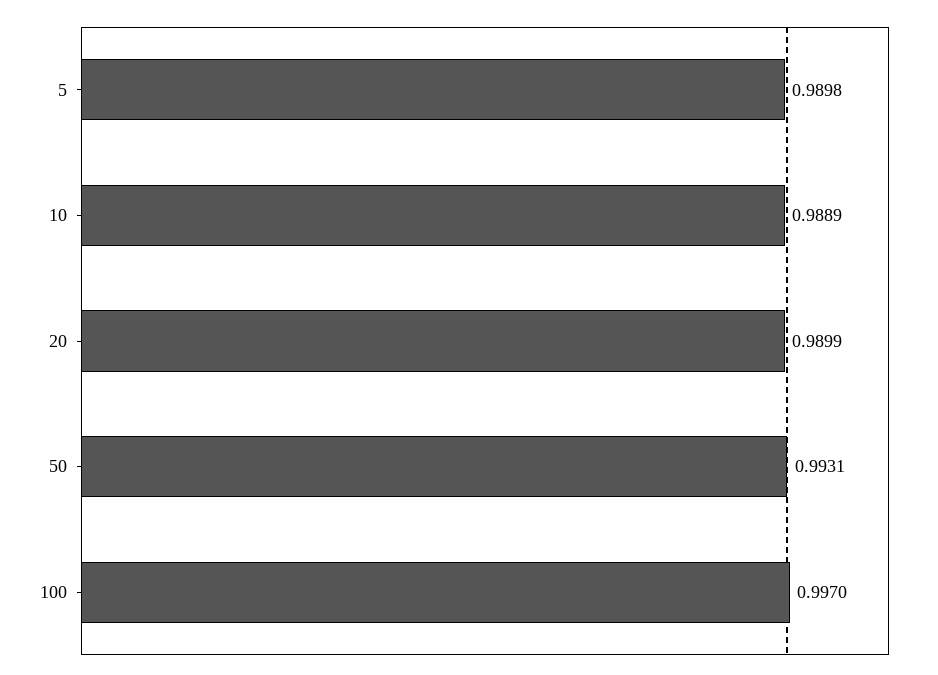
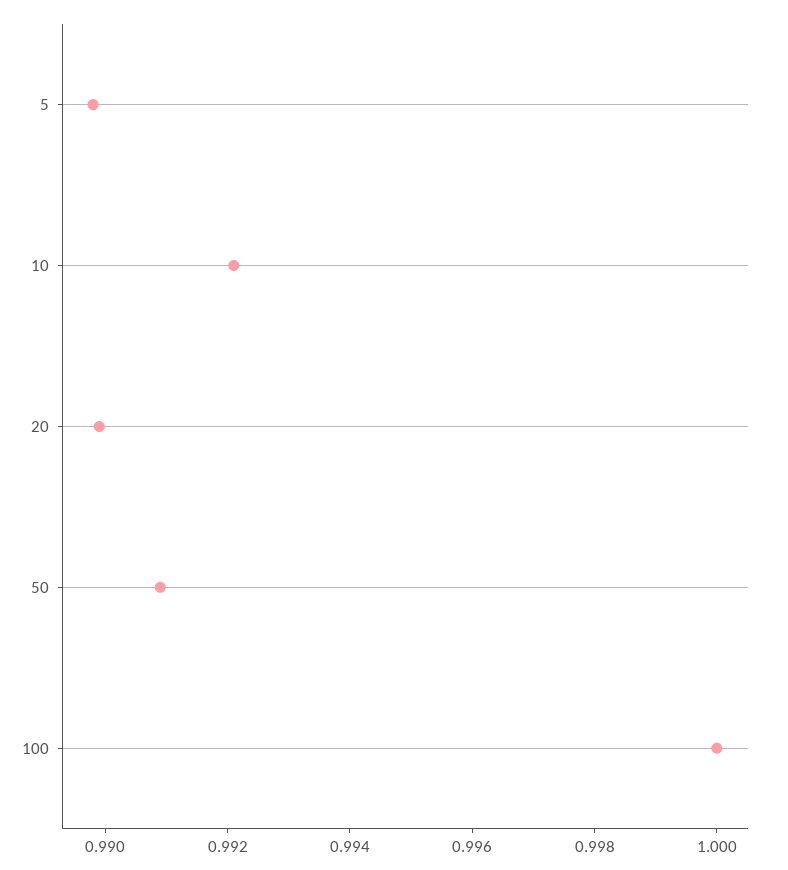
  {
    "5": 0.9898,
-   "10": 0.9889,
+   "10": 0.992,
    "20": 0.9899,
-   "50": 0.9931,
+   "50": 0.991,
-   "100": 0.997
+   "100": 1
  }

